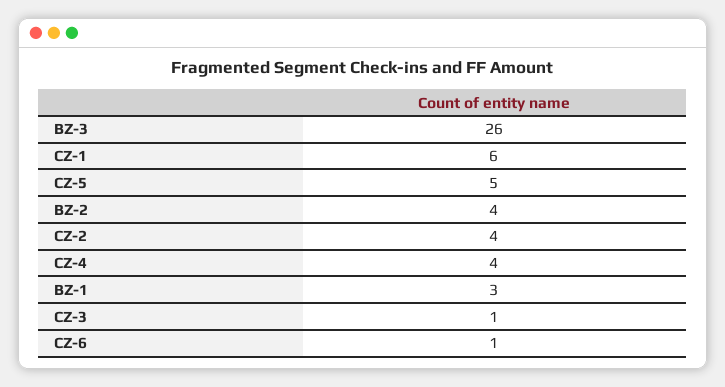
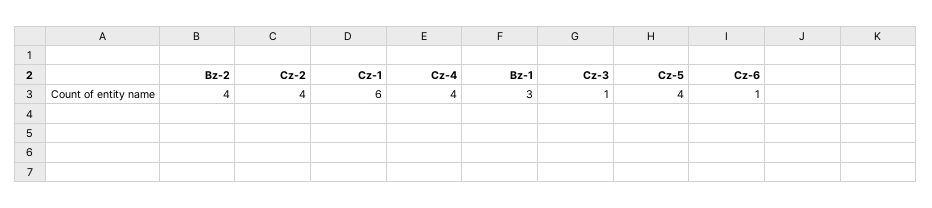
  {
-   "BZ-3": 26,
    "CZ-1": 6,
-   "CZ-5": 5,
+   "CZ-5": 4,
    "BZ-2": 4,
    "CZ-2": 4,
    "CZ-4": 4,
    "BZ-1": 3,
    "CZ-3": 1,
    "CZ-6": 1
  }

